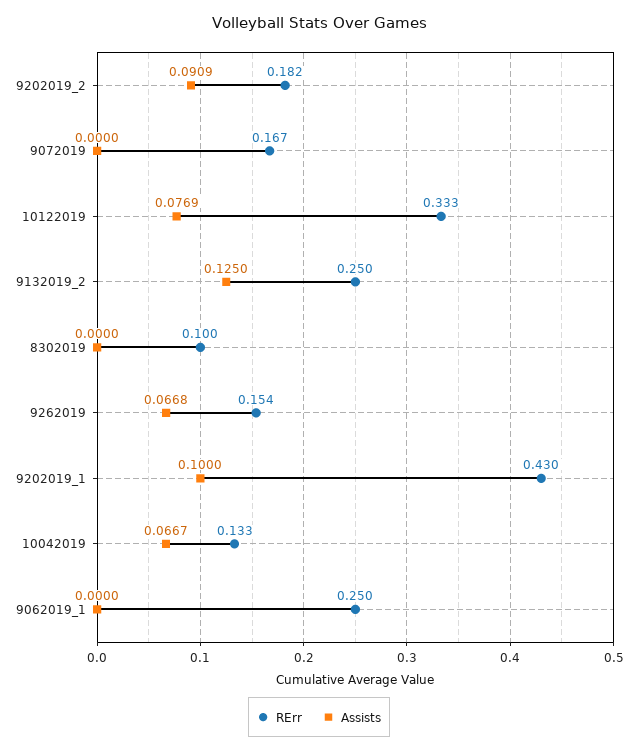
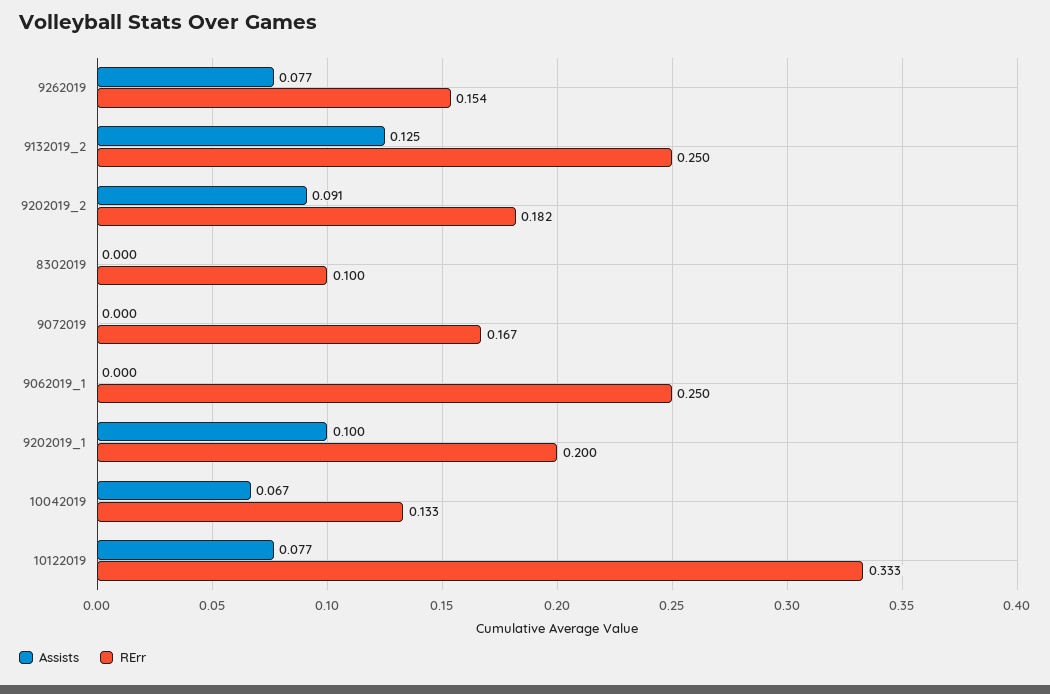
  {
    "RErr": {
      "9202019_2": 0.182,
      "9072019": 0.167,
      "10122019": 0.333,
      "9132019_2": 0.25,
      "8302019": 0.1,
      "9262019": 0.154,
-     "9202019_1": 0.43,
+     "9202019_1": 0.2,
      "10042019": 0.133,
      "9062019_1": 0.25
    },
    "Assists": {
      "9202019_2": 0.0909,
      "9072019": 0,
      "10122019": 0.0769,
      "9132019_2": 0.125,
      "8302019": 0,
-     "9262019": 0.0668,
+     "9262019": 0.077,
      "9202019_1": 0.1,
      "10042019": 0.0667,
      "9062019_1": 0
    }
  }

